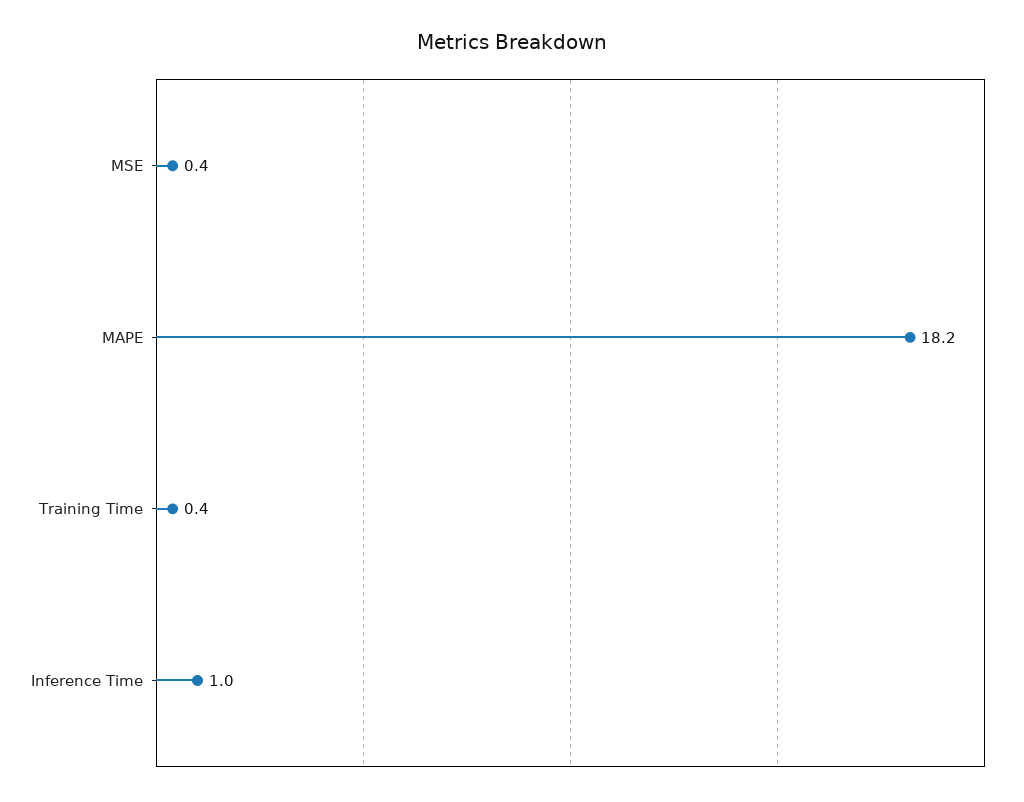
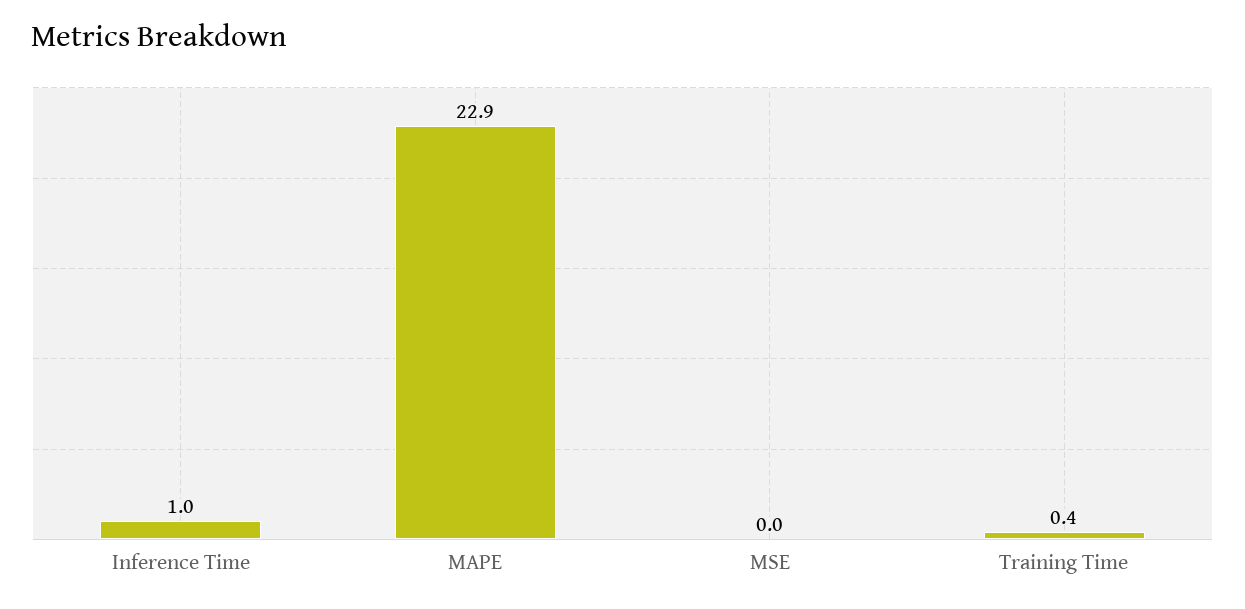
  {
-   "MSE": 0.4,
+   "MSE": 0,
-   "MAPE": 18.2,
+   "MAPE": 22.9,
    "Training Time": 0.4,
    "Inference Time": 1
  }

